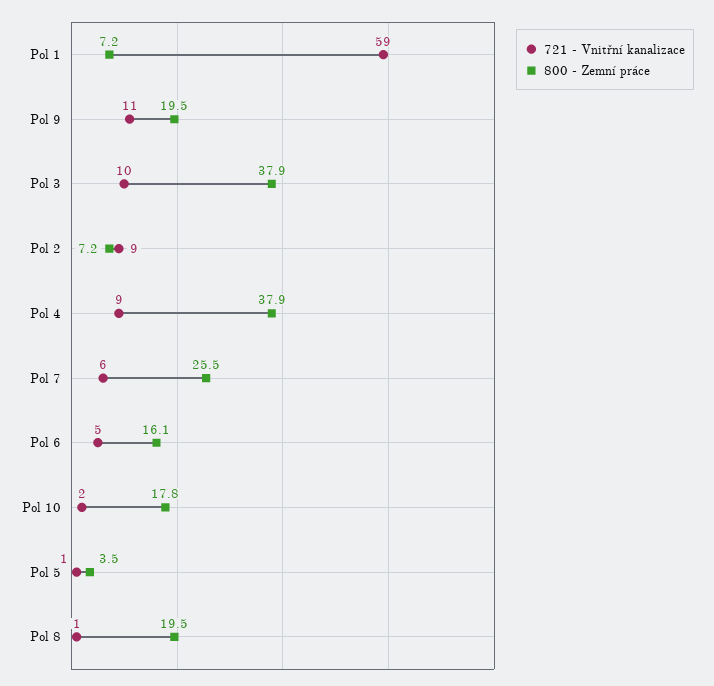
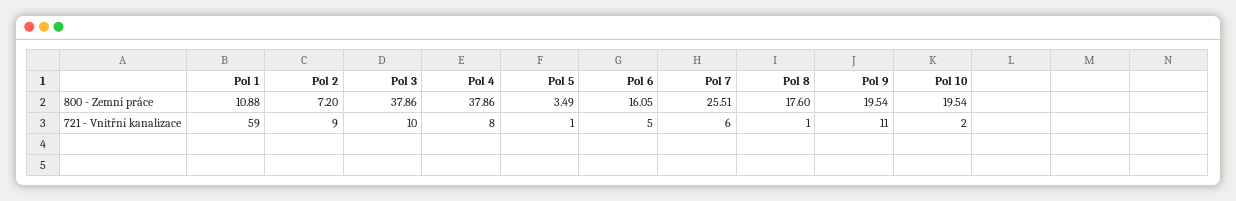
  {
    "721 - Vnitřní kanalizace": {
      "Pol 1": 59,
      "Pol 9": 11,
      "Pol 3": 10,
      "Pol 2": 9,
-     "Pol 4": 9,
+     "Pol 4": 8,
      "Pol 7": 6,
      "Pol 6": 5,
      "Pol 10": 2,
      "Pol 5": 1,
      "Pol 8": 1
    },
    "800 - Zemní práce": {
-     "Pol 1": 7.2,
+     "Pol 1": 10.88,
      "Pol 9": 19.54,
      "Pol 3": 37.86,
      "Pol 2": 7.2,
      "Pol 4": 37.86,
      "Pol 7": 25.51,
      "Pol 6": 16.05,
-     "Pol 10": 17.8,
+     "Pol 10": 19.54,
      "Pol 5": 3.49,
-     "Pol 8": 19.5
+     "Pol 8": 17.6
    }
  }

